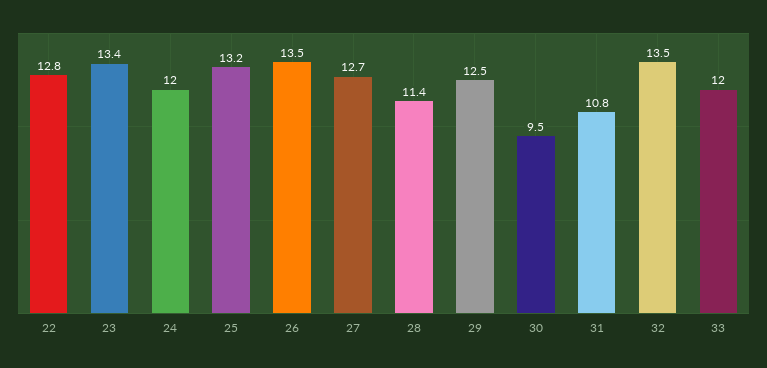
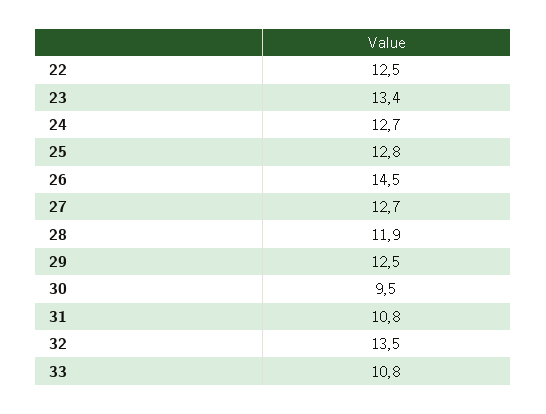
  {
-   "22": 12.8,
+   "22": 12.5,
    "23": 13.4,
-   "24": 12,
+   "24": 12.7,
-   "25": 13.2,
+   "25": 12.8,
-   "26": 13.5,
+   "26": 14.5,
    "27": 12.7,
-   "28": 11.4,
+   "28": 11.9,
    "29": 12.5,
    "30": 9.5,
    "31": 10.8,
    "32": 13.5,
-   "33": 12
+   "33": 10.8
  }

